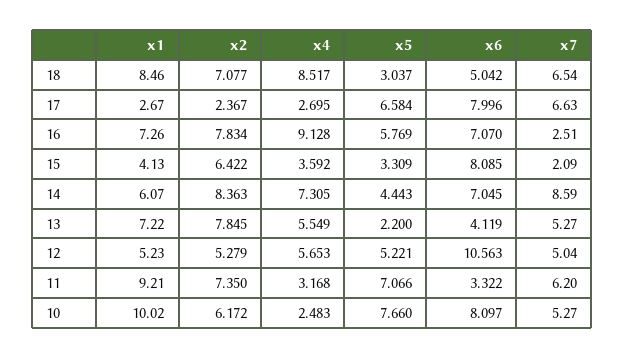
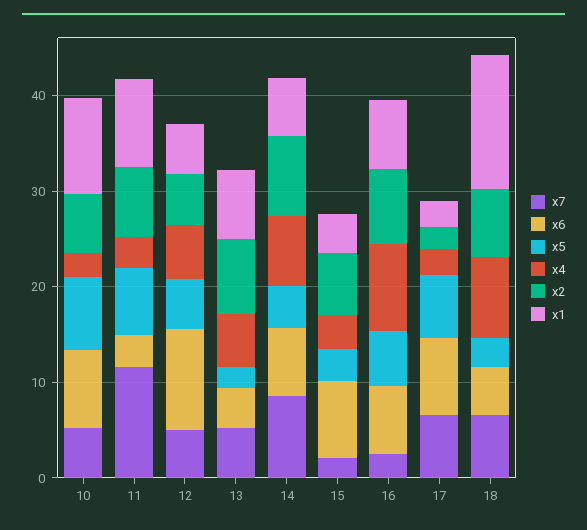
  {
    "x1": {
-     "18": 8.46,
+     "18": 14,
      "17": 2.67,
      "16": 7.26,
      "15": 4.13,
      "14": 6.07,
      "13": 7.22,
      "12": 5.23,
      "11": 9.21,
      "10": 10.02
    },
    "x2": {
      "18": 7.077,
      "17": 2.367,
      "16": 7.834,
      "15": 6.422,
      "14": 8.363,
      "13": 7.845,
      "12": 5.279,
      "11": 7.35,
      "10": 6.172
    },
    "x4": {
      "18": 8.517,
      "17": 2.695,
      "16": 9.128,
      "15": 3.592,
      "14": 7.305,
      "13": 5.549,
      "12": 5.653,
      "11": 3.168,
      "10": 2.483
    },
    "x5": {
      "18": 3.037,
      "17": 6.584,
      "16": 5.769,
      "15": 3.309,
      "14": 4.443,
      "13": 2.2,
      "12": 5.221,
      "11": 7.066,
      "10": 7.66
    },
    "x6": {
      "18": 5.042,
      "17": 7.996,
      "16": 7.07,
      "15": 8.085,
      "14": 7.045,
      "13": 4.119,
      "12": 10.563,
      "11": 3.322,
      "10": 8.097
    },
    "x7": {
      "18": 6.54,
      "17": 6.63,
      "16": 2.51,
      "15": 2.09,
      "14": 8.59,
      "13": 5.27,
      "12": 5.04,
-     "11": 6.2,
+     "11": 12,
      "10": 5.27
    }
  }

